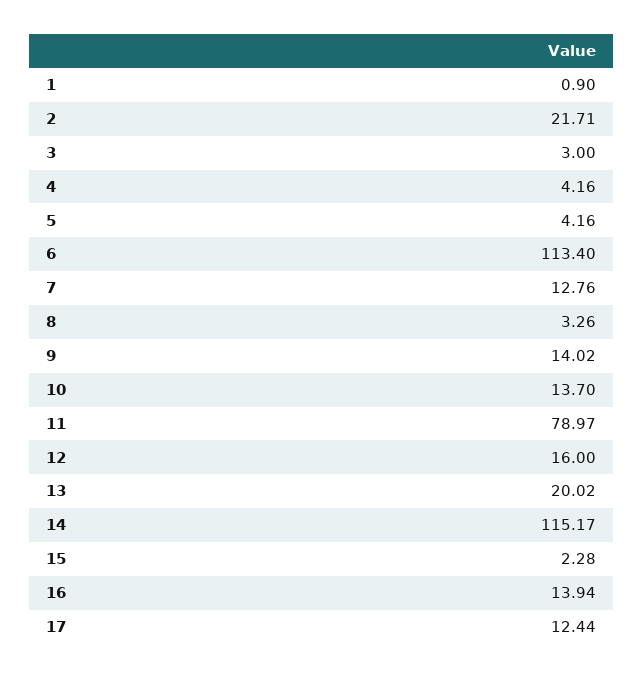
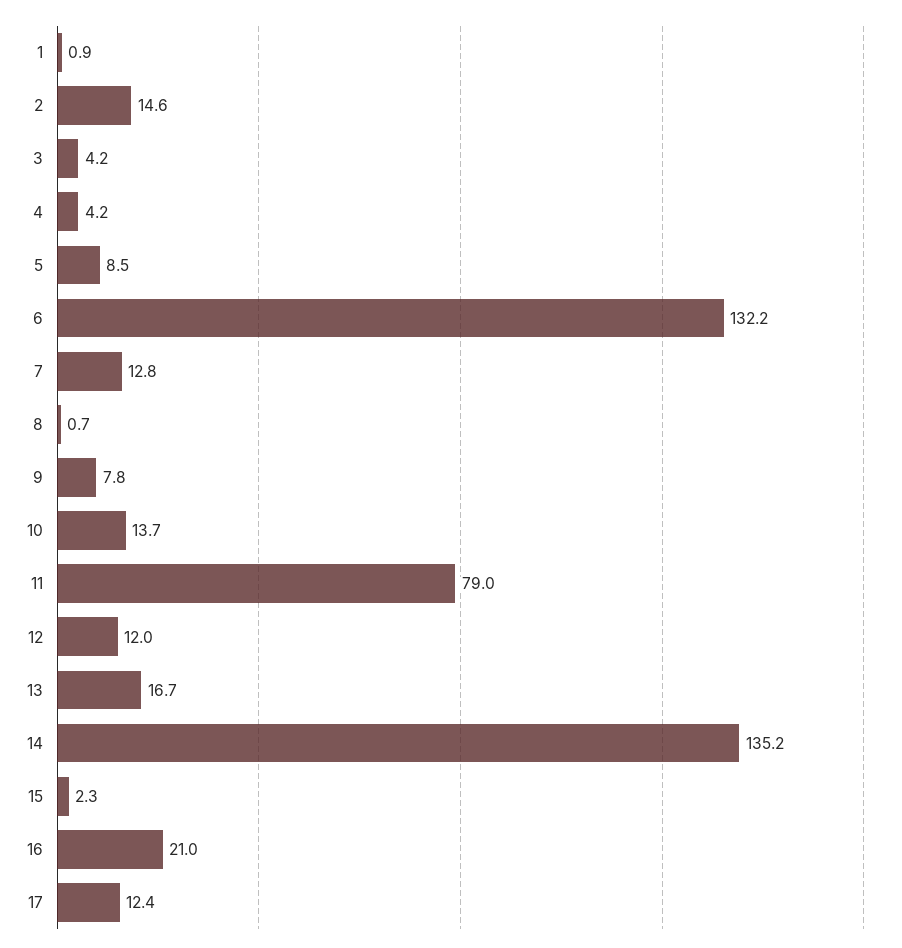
  {
    "1": 0.9,
-   "2": 21.71,
+   "2": 14.6,
-   "3": 3,
+   "3": 4.2,
    "4": 4.16,
-   "5": 4.16,
+   "5": 8.5,
-   "6": 113.4,
+   "6": 132.2,
    "7": 12.76,
-   "8": 3.26,
+   "8": 0.7,
-   "9": 14.02,
+   "9": 7.8,
    "10": 13.7,
    "11": 78.97,
-   "12": 16,
+   "12": 12,
-   "13": 20.02,
+   "13": 16.7,
-   "14": 115.17,
+   "14": 135.2,
    "15": 2.28,
-   "16": 13.94,
+   "16": 21,
    "17": 12.44
  }

